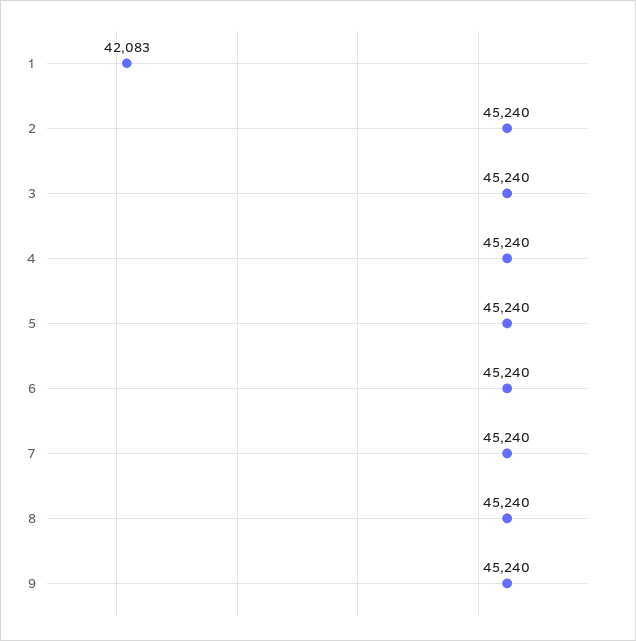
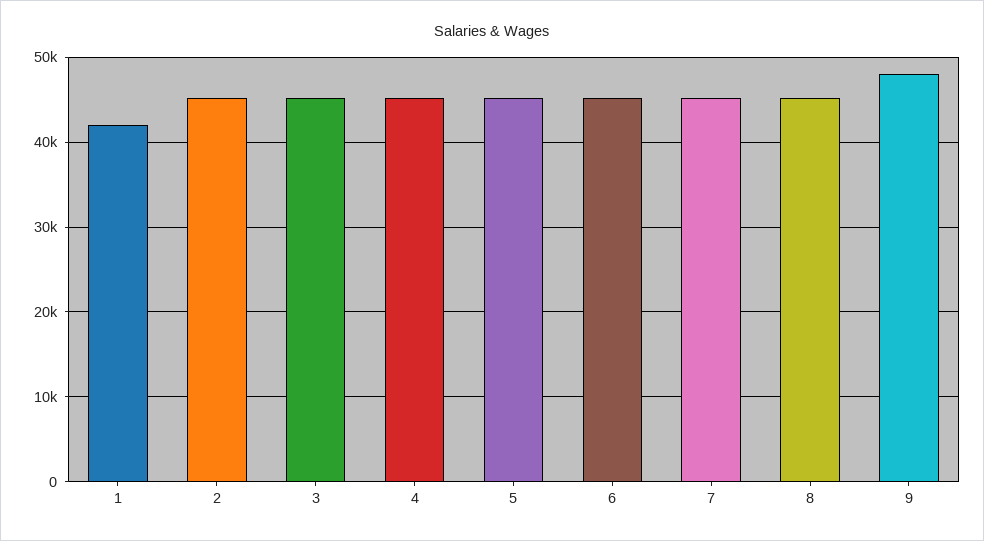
  {
    "1": 42083,
    "2": 45240,
    "3": 45240,
    "4": 45240,
    "5": 45240,
    "6": 45240,
    "7": 45240,
    "8": 45240,
-   "9": 45240
+   "9": 48000
  }

